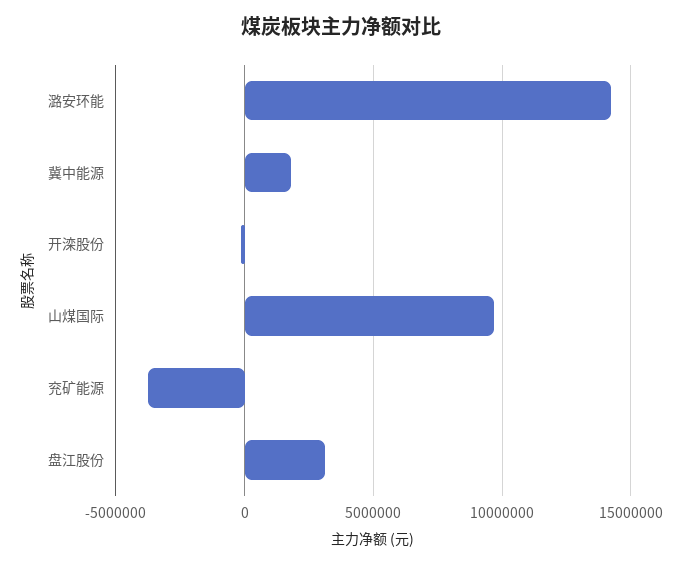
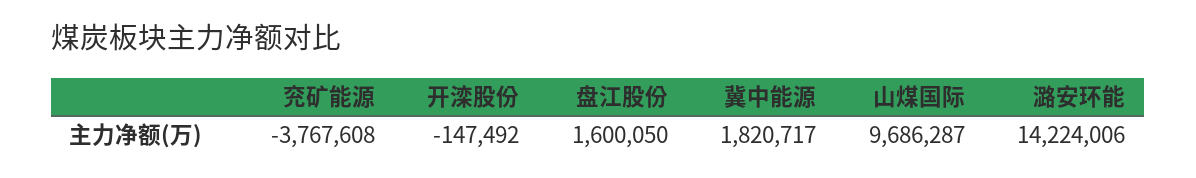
  {
    "潞安环能": 14224006,
    "冀中能源": 1820717,
    "开滦股份": -147492,
    "山煤国际": 9686287,
    "兖矿能源": -3767608,
-   "盘江股份": 3000000
+   "盘江股份": 1600050
  }

